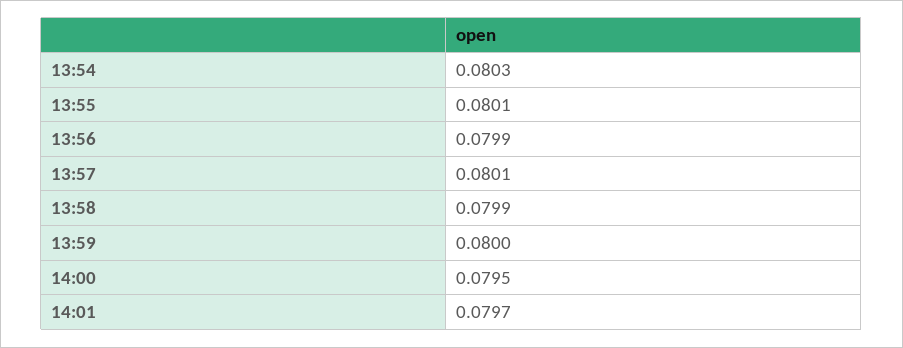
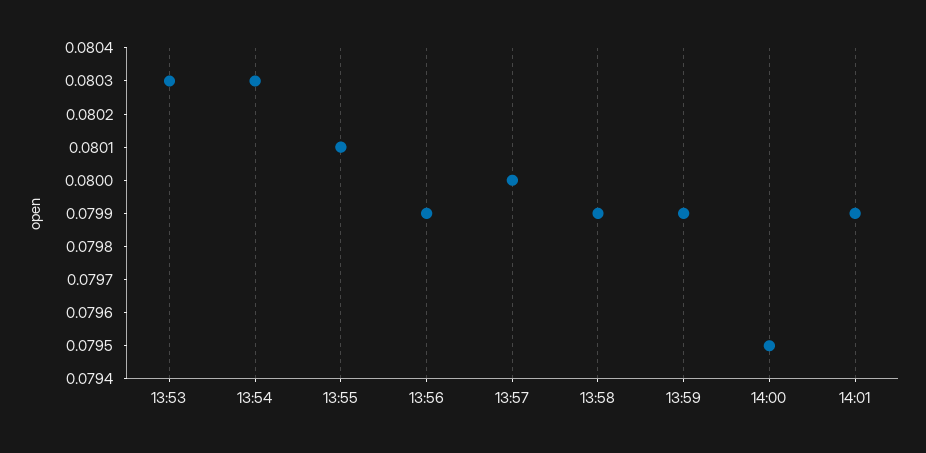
  {
    "13:54": 0.0803,
    "13:55": 0.0801,
    "13:56": 0.0799,
-   "13:57": 0.0801,
+   "13:57": 0.08,
    "13:58": 0.0799,
-   "13:59": 0.08,
+   "13:59": 0.0799,
    "14:00": 0.0795,
-   "14:01": 0.0797
+   "14:01": 0.0799,
+   "13:53": 0.0803
  }

